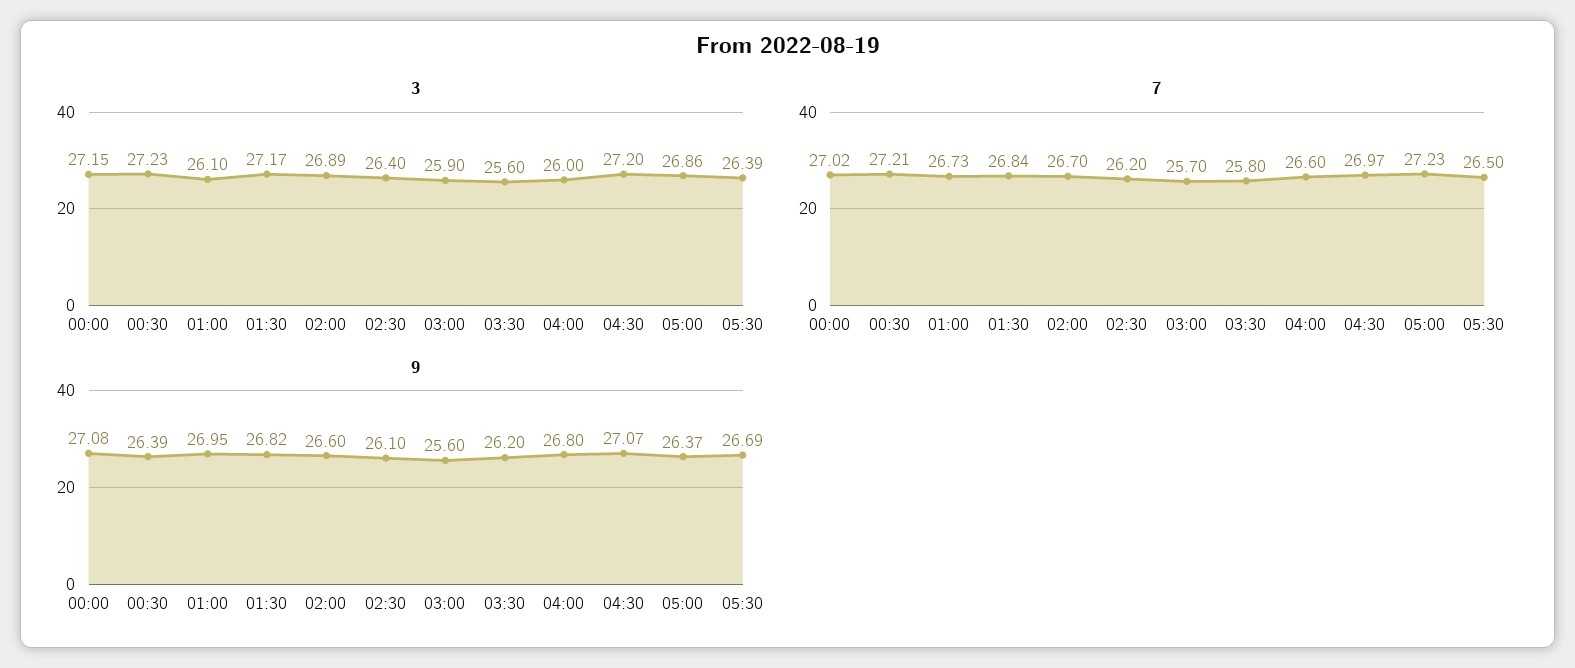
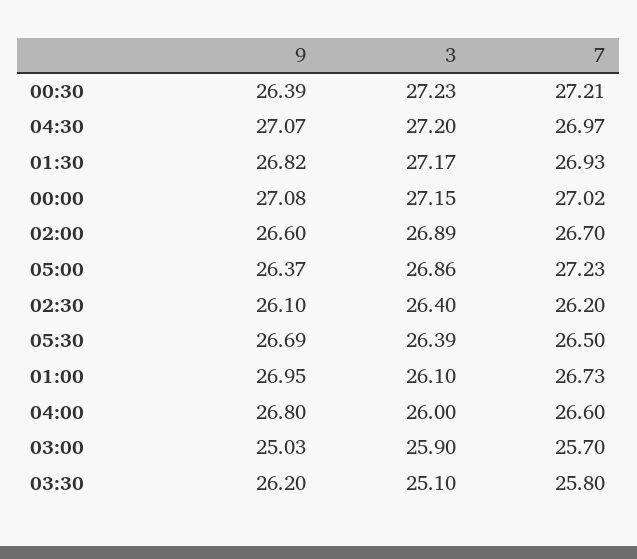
  {
    "3": {
      "00:00": 27.15,
      "00:30": 27.23,
      "01:00": 26.1,
      "01:30": 27.17,
      "02:00": 26.89,
      "02:30": 26.4,
      "03:00": 25.9,
-     "03:30": 25.6,
+     "03:30": 25.1,
      "04:00": 26,
      "04:30": 27.2,
      "05:00": 26.86,
      "05:30": 26.39
    },
    "7": {
      "00:00": 27.02,
      "00:30": 27.21,
      "01:00": 26.73,
-     "01:30": 26.84,
+     "01:30": 26.93,
      "02:00": 26.7,
      "02:30": 26.2,
      "03:00": 25.7,
      "03:30": 25.8,
      "04:00": 26.6,
      "04:30": 26.97,
      "05:00": 27.23,
      "05:30": 26.5
    },
    "9": {
      "00:00": 27.08,
      "00:30": 26.39,
      "01:00": 26.95,
      "01:30": 26.82,
      "02:00": 26.6,
      "02:30": 26.1,
-     "03:00": 25.6,
+     "03:00": 25.03,
      "03:30": 26.2,
      "04:00": 26.8,
      "04:30": 27.07,
      "05:00": 26.37,
      "05:30": 26.69
    }
  }

